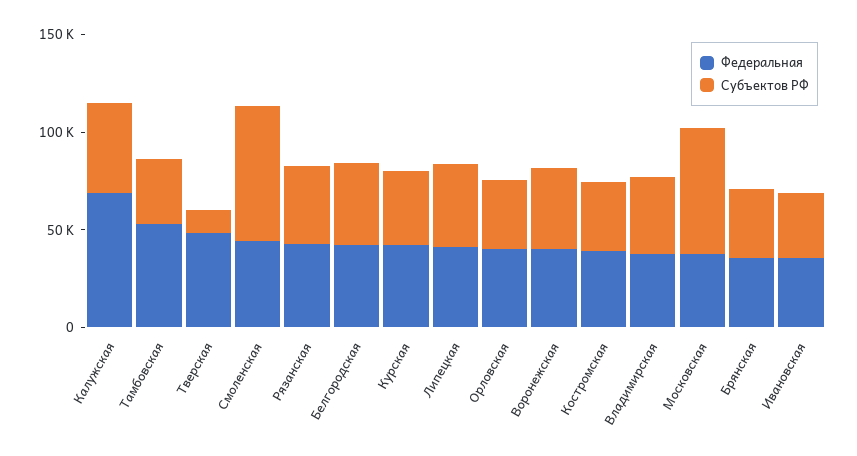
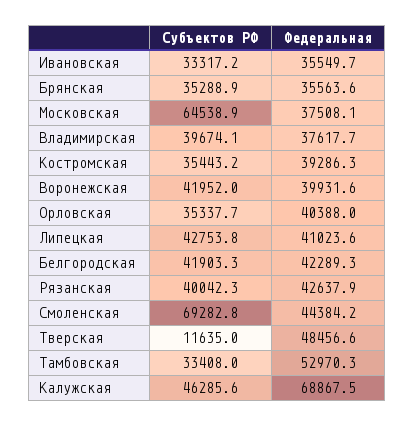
  {
    "Федеральная": {
      "Калужская": 68867.5,
      "Тамбовская": 52970.3,
      "Тверская": 48456.6,
      "Смоленская": 44384.2,
      "Рязанская": 42637.9,
      "Белгородская": 42289.3,
-     "Курская": 40000,
      "Липецкая": 41023.6,
      "Орловская": 40388,
      "Воронежская": 39931.6,
      "Костромская": 39286.3,
      "Владимирская": 37617.7,
      "Московская": 37508.1,
      "Брянская": 35563.6,
      "Ивановская": 35549.7
    },
    "Субъектов РФ": {
      "Калужская": 46285.6,
      "Тамбовская": 33408,
      "Тверская": 11635,
      "Смоленская": 69282.8,
      "Рязанская": 40042.3,
      "Белгородская": 41903.3,
-     "Курская": 40000,
      "Липецкая": 42753.8,
      "Орловская": 35337.7,
      "Воронежская": 41952,
      "Костромская": 35443.2,
      "Владимирская": 39674.1,
      "Московская": 64538.9,
      "Брянская": 35288.9,
      "Ивановская": 33317.2
    }
  }

